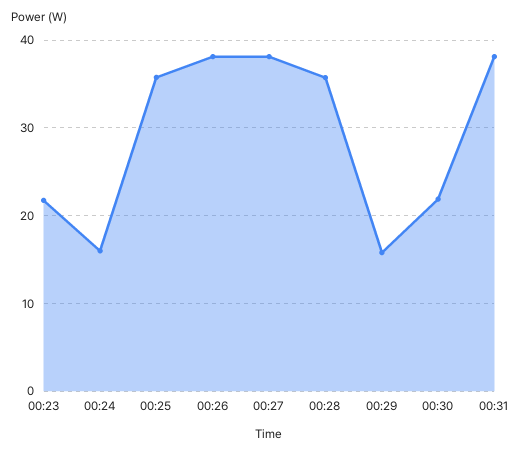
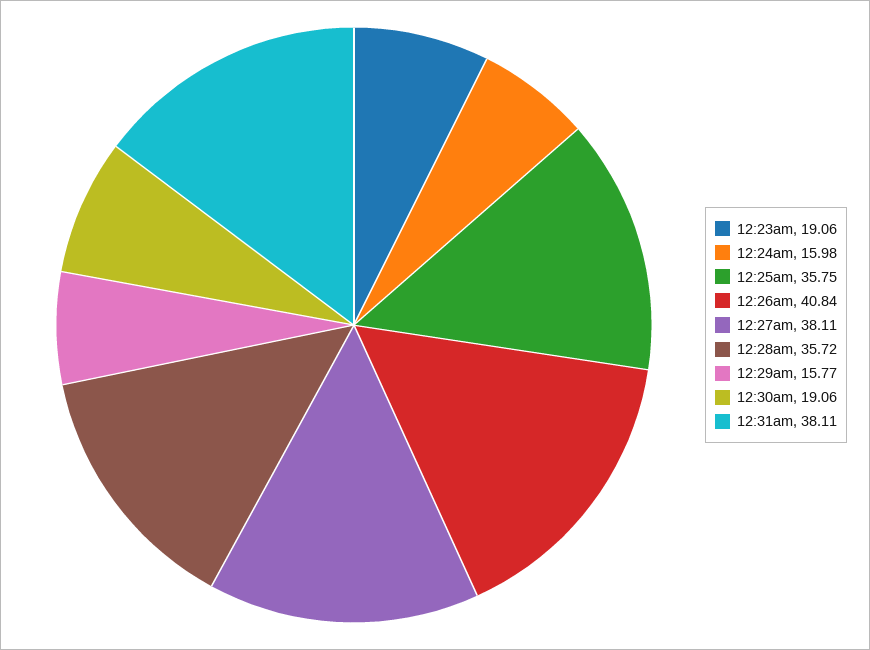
  {
-   "00:23": 22,
+   "00:23": 19.06,
    "00:24": 15.98,
    "00:25": 35.75,
-   "00:26": 38,
+   "00:26": 40.84,
    "00:27": 38.11,
    "00:28": 35.72,
    "00:29": 15.77,
-   "00:30": 22,
+   "00:30": 19.06,
    "00:31": 38.11
  }

